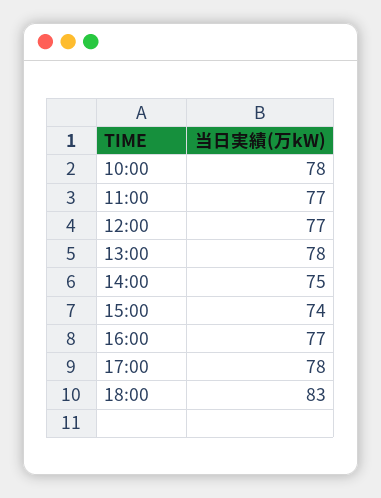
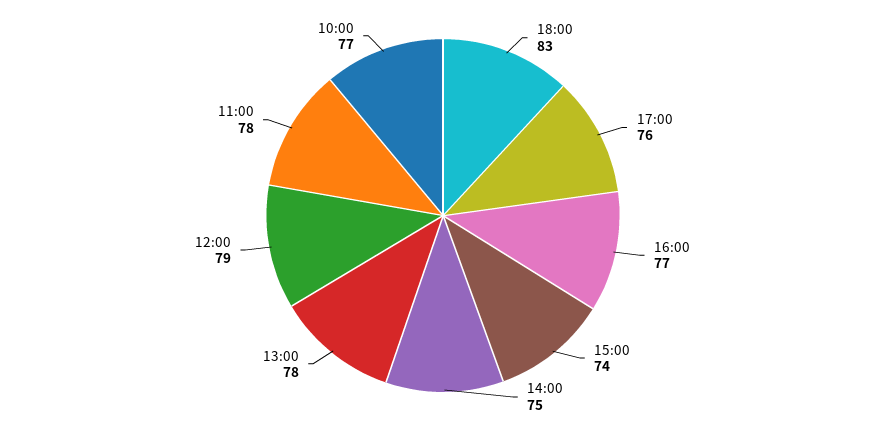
  {
-   "10:00": 78,
+   "10:00": 77,
-   "11:00": 77,
+   "11:00": 78,
-   "12:00": 77,
+   "12:00": 79,
    "13:00": 78,
    "14:00": 75,
    "15:00": 74,
    "16:00": 77,
-   "17:00": 78,
+   "17:00": 76,
    "18:00": 83
  }

